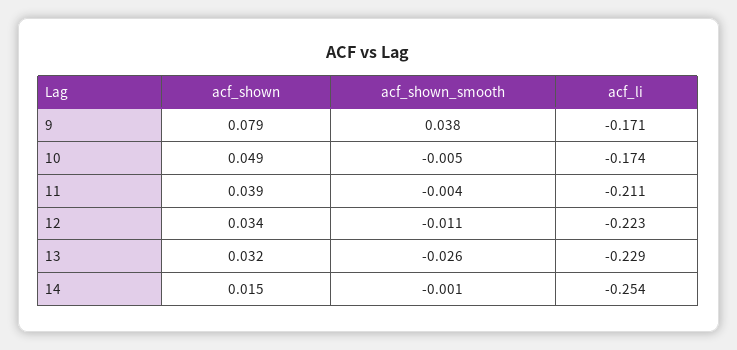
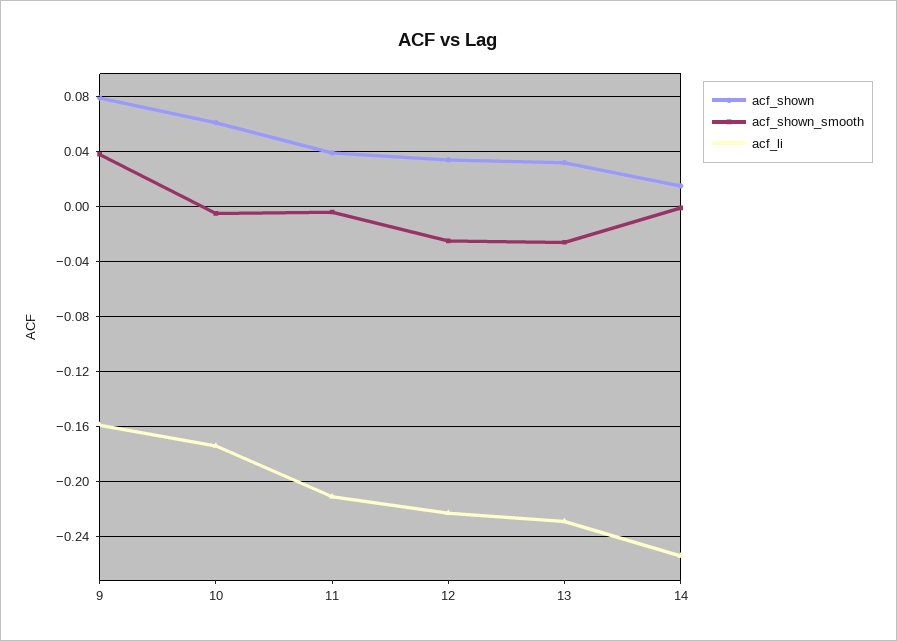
  {
    "acf_shown": {
      "9": 0.079,
-     "10": 0.049,
+     "10": 0.06,
      "11": 0.039,
      "12": 0.034,
      "13": 0.032,
      "14": 0.015
    },
    "acf_shown_smooth": {
      "9": 0.038,
      "10": -0.005,
      "11": -0.004,
-     "12": -0.011,
+     "12": -0.025,
      "13": -0.026,
      "14": -0.001
    },
    "acf_li": {
-     "9": -0.171,
+     "9": -0.16,
      "10": -0.174,
      "11": -0.211,
      "12": -0.223,
      "13": -0.229,
      "14": -0.254
    }
  }

